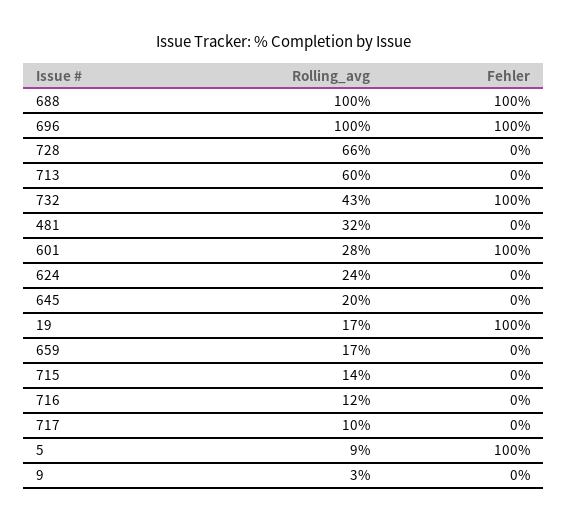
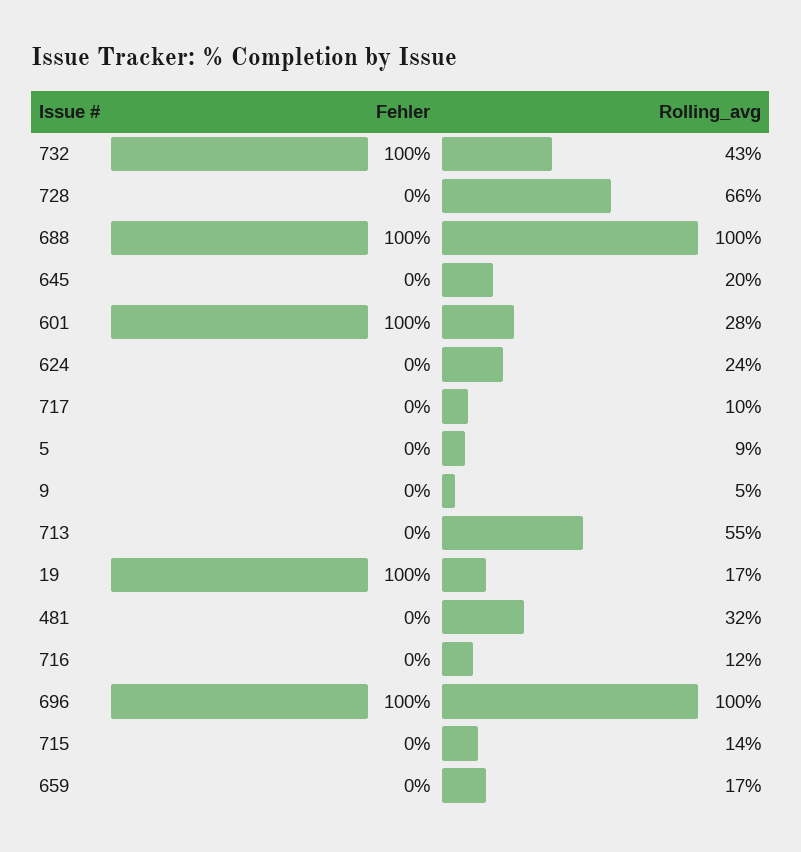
  {
    "Rolling_avg": {
      "688": 100,
      "696": 100,
      "728": 66,
-     "713": 60,
+     "713": 55,
      "732": 43,
      "481": 32,
      "601": 28,
      "624": 24,
      "645": 20,
      "19": 17,
      "659": 17,
      "715": 14,
      "716": 12,
      "717": 10,
      "5": 9,
-     "9": 3
+     "9": 5
    },
    "Fehler": {
      "688": 100,
      "696": 100,
      "728": 0,
      "713": 0,
      "732": 100,
      "481": 0,
      "601": 100,
      "624": 0,
      "645": 0,
      "19": 100,
      "659": 0,
      "715": 0,
      "716": 0,
      "717": 0,
-     "5": 100,
+     "5": 0,
      "9": 0
    }
  }

